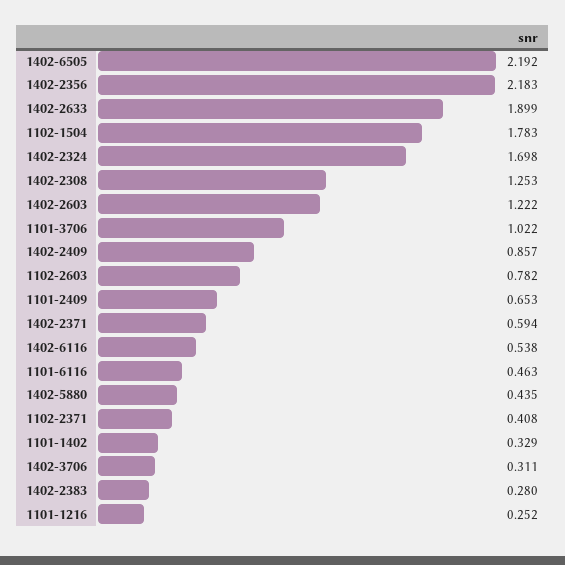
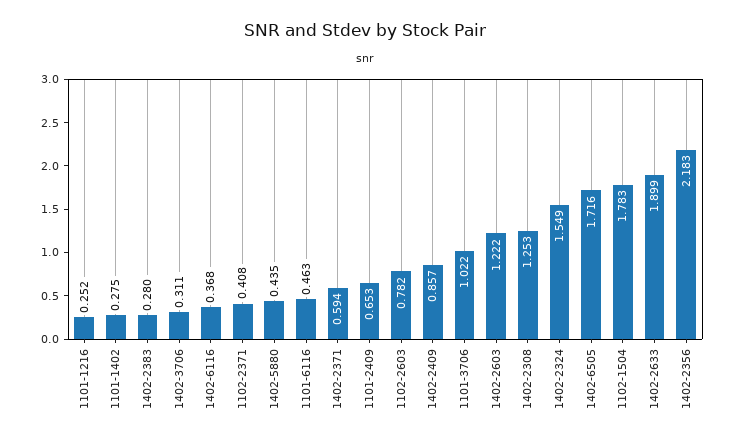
  {
-   "1402-6505": 2.192,
+   "1402-6505": 1.716,
    "1402-2356": 2.183,
    "1402-2633": 1.899,
    "1102-1504": 1.783,
-   "1402-2324": 1.698,
+   "1402-2324": 1.549,
    "1402-2308": 1.253,
    "1402-2603": 1.222,
    "1101-3706": 1.022,
    "1402-2409": 0.857,
    "1102-2603": 0.782,
    "1101-2409": 0.653,
    "1402-2371": 0.594,
-   "1402-6116": 0.538,
+   "1402-6116": 0.368,
    "1101-6116": 0.463,
    "1402-5880": 0.435,
    "1102-2371": 0.408,
-   "1101-1402": 0.329,
+   "1101-1402": 0.275,
    "1402-3706": 0.311,
    "1402-2383": 0.28,
    "1101-1216": 0.252
  }

